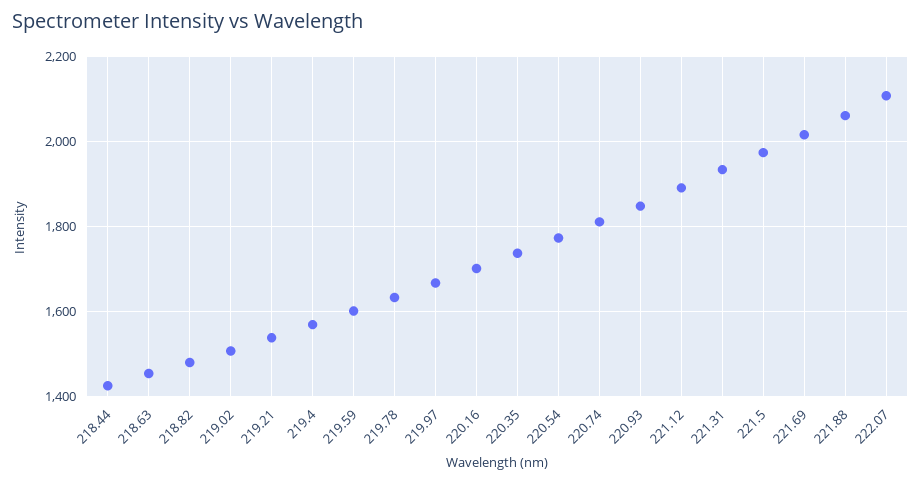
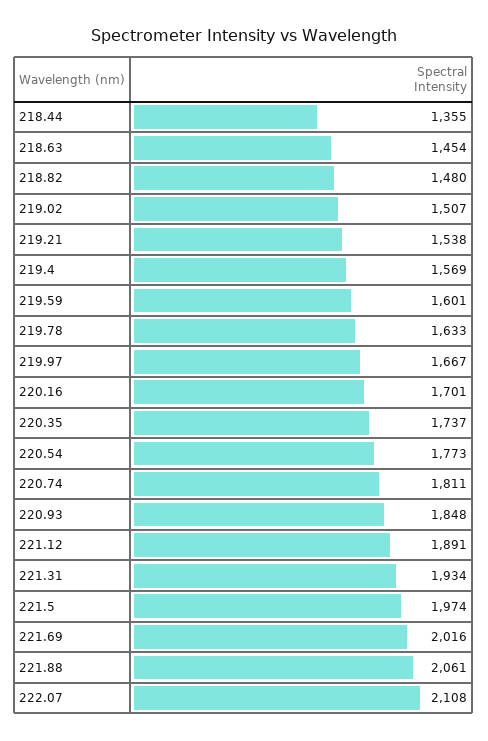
  {
-   "218.44": 1420,
+   "218.44": 1355,
    "218.63": 1454,
    "218.82": 1480,
    "219.02": 1507,
    "219.21": 1538,
    "219.4": 1569,
    "219.59": 1601,
    "219.78": 1633,
    "219.97": 1667,
    "220.16": 1701,
    "220.35": 1737,
    "220.54": 1773,
    "220.74": 1811,
    "220.93": 1848,
    "221.12": 1891,
    "221.31": 1934,
    "221.5": 1974,
    "221.69": 2016,
    "221.88": 2061,
    "222.07": 2108
  }

